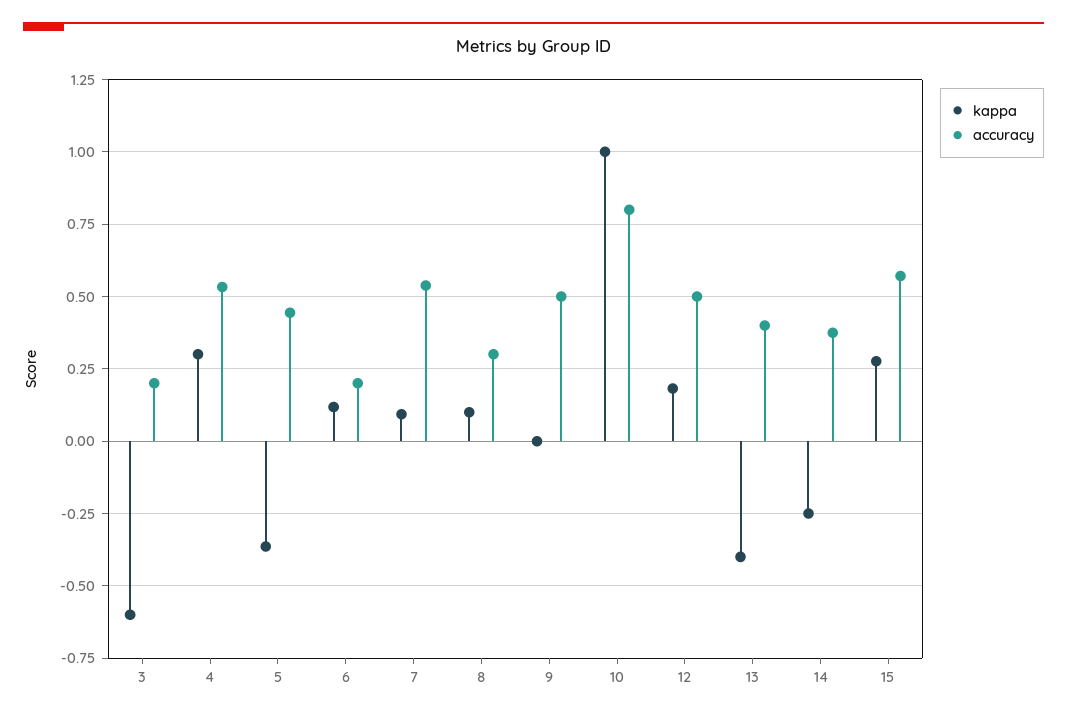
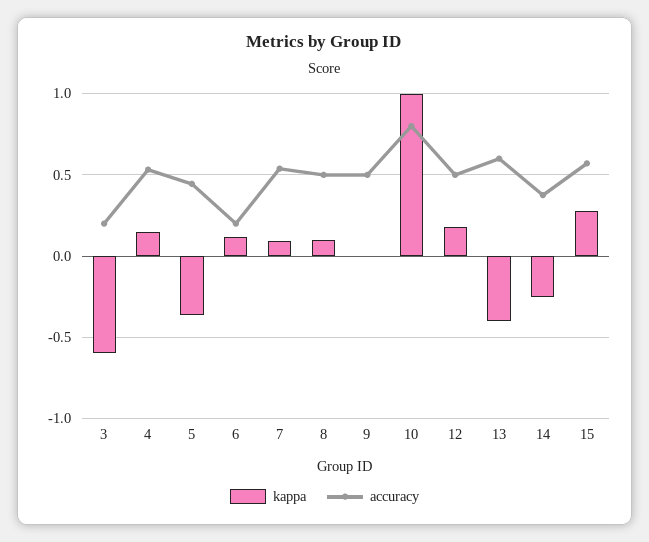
  {
    "kappa": {
      "3": -0.6,
-     "4": 0.3,
+     "4": 0.15,
      "5": -0.375,
      "6": 0.125,
      "7": 0.1,
      "8": 0.1,
      "9": 0,
      "10": 1,
      "12": 0.175,
      "13": -0.4,
      "14": -0.25,
      "15": 0.275
    },
    "accuracy": {
      "3": 0.2,
      "4": 0.525,
      "5": 0.45,
      "6": 0.2,
      "7": 0.55,
-     "8": 0.3,
+     "8": 0.5,
      "9": 0.5,
      "10": 0.8,
      "12": 0.5,
-     "13": 0.4,
+     "13": 0.6,
      "14": 0.375,
      "15": 0.575
    }
  }

